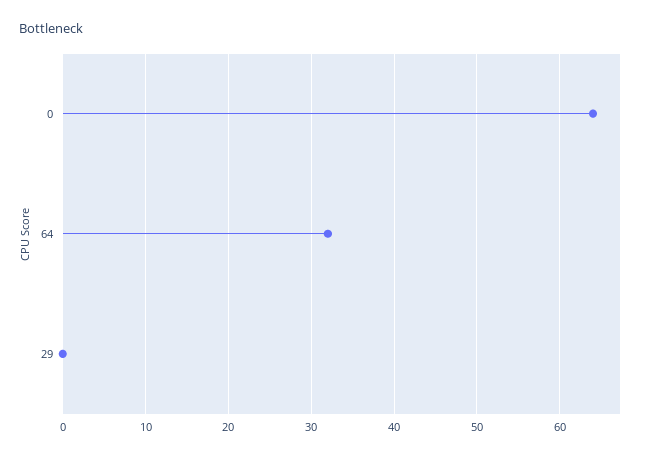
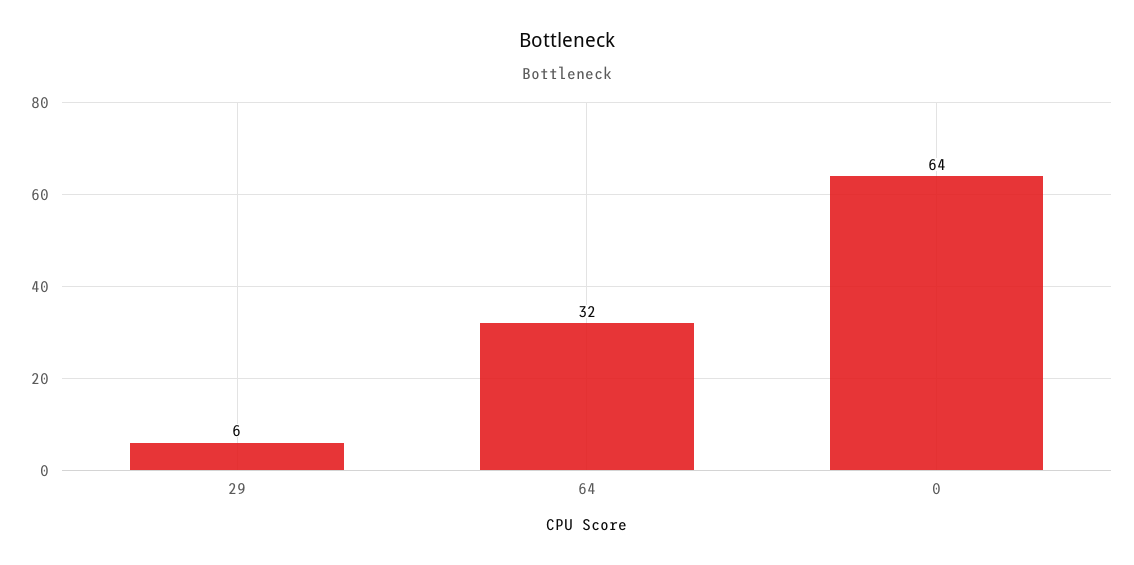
  {
    "0": 64,
    "64": 32,
-   "29": 0
+   "29": 6
  }

